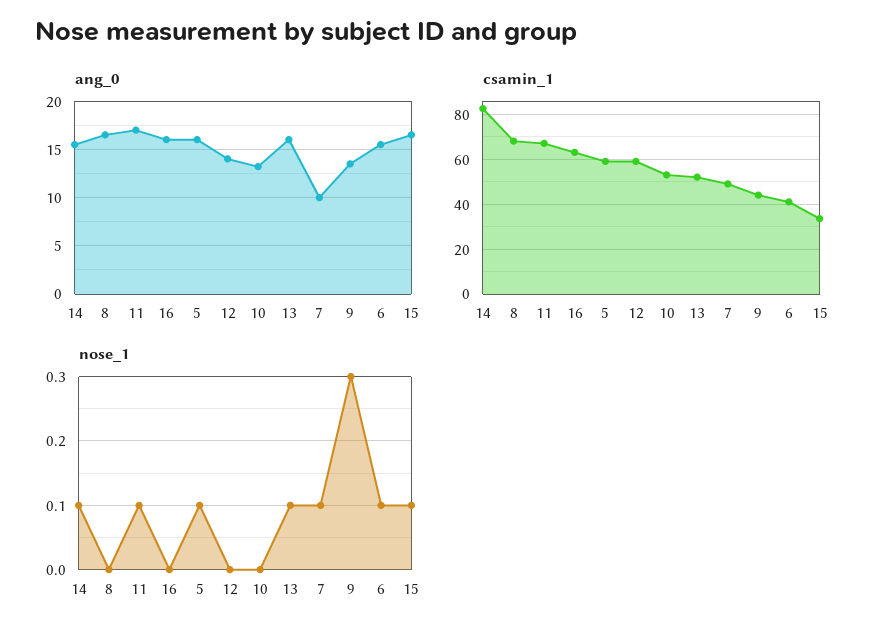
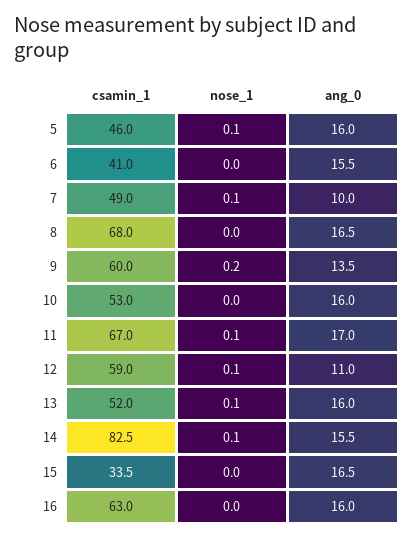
  {
    "ang_0": {
      "14": 15.5,
      "8": 16.5,
      "11": 17,
      "16": 16,
      "5": 16,
-     "12": 14,
+     "12": 11,
-     "10": 13,
+     "10": 16,
      "13": 16,
      "7": 10,
      "9": 13.5,
      "6": 15.5,
      "15": 16.5
    },
    "csamin_1": {
      "14": 82.5,
      "8": 68,
      "11": 67,
      "16": 63,
-     "5": 60,
+     "5": 46,
      "12": 59,
      "10": 53,
      "13": 52,
      "7": 49,
-     "9": 45,
+     "9": 60,
      "6": 41,
      "15": 33.5
    },
    "nose_1": {
      "14": 0.1,
      "8": 0,
      "11": 0.1,
      "16": 0,
      "5": 0.1,
-     "12": 0,
+     "12": 0.1,
      "10": 0,
      "13": 0.1,
      "7": 0.1,
-     "9": 0.3,
+     "9": 0.2,
-     "6": 0.1,
+     "6": 0,
-     "15": 0.1
+     "15": 0
    }
  }

